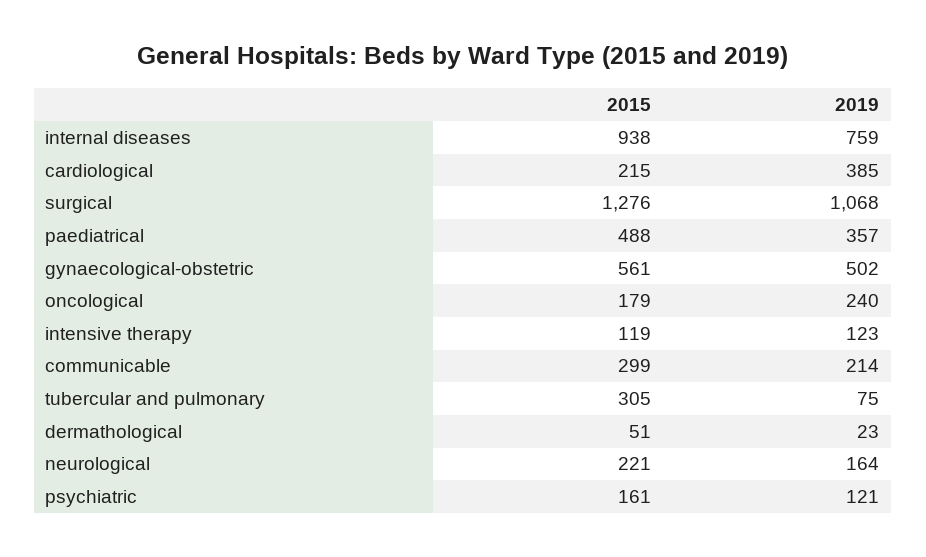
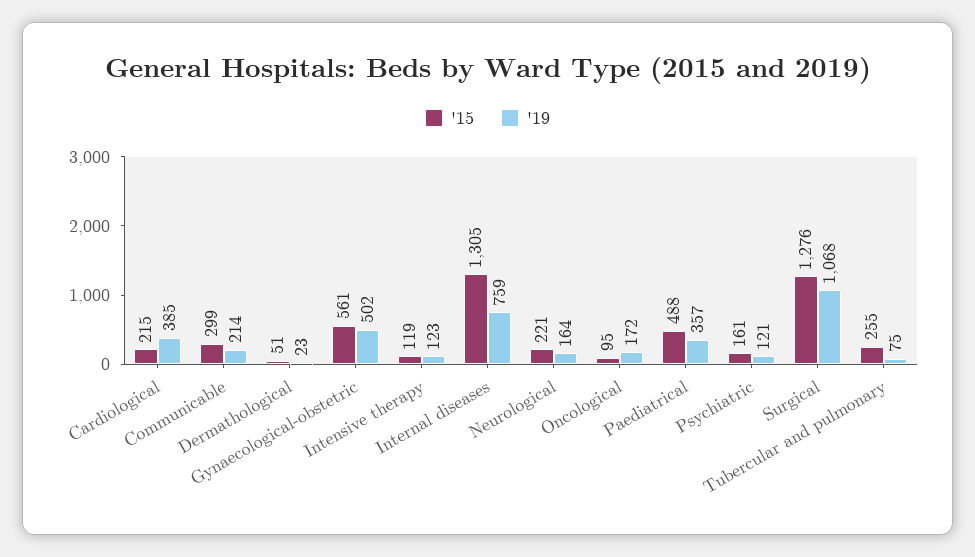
  {
    "2015": {
-     "internal diseases": 938,
+     "internal diseases": 1305,
      "cardiological": 215,
      "surgical": 1276,
      "paediatrical": 488,
      "gynaecological-obstetric": 561,
-     "oncological": 179,
+     "oncological": 95,
      "intensive therapy": 119,
      "communicable": 299,
-     "tubercular and pulmonary": 305,
+     "tubercular and pulmonary": 255,
      "dermathological": 51,
      "neurological": 221,
      "psychiatric": 161
    },
    "2019": {
      "internal diseases": 759,
      "cardiological": 385,
      "surgical": 1068,
      "paediatrical": 357,
      "gynaecological-obstetric": 502,
-     "oncological": 240,
+     "oncological": 172,
      "intensive therapy": 123,
      "communicable": 214,
      "tubercular and pulmonary": 75,
      "dermathological": 23,
      "neurological": 164,
      "psychiatric": 121
    }
  }

